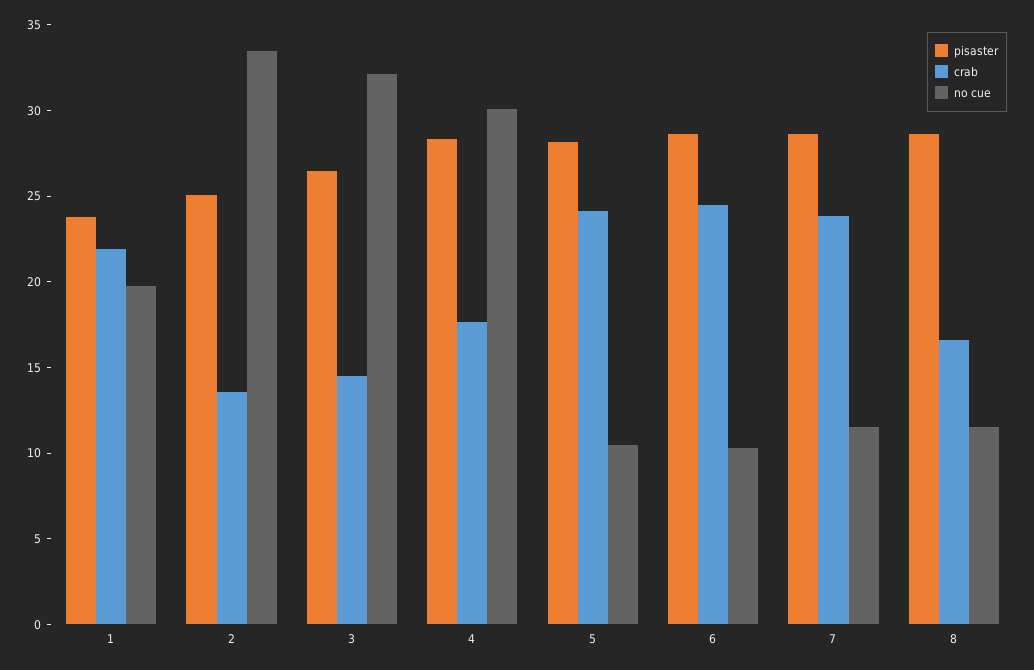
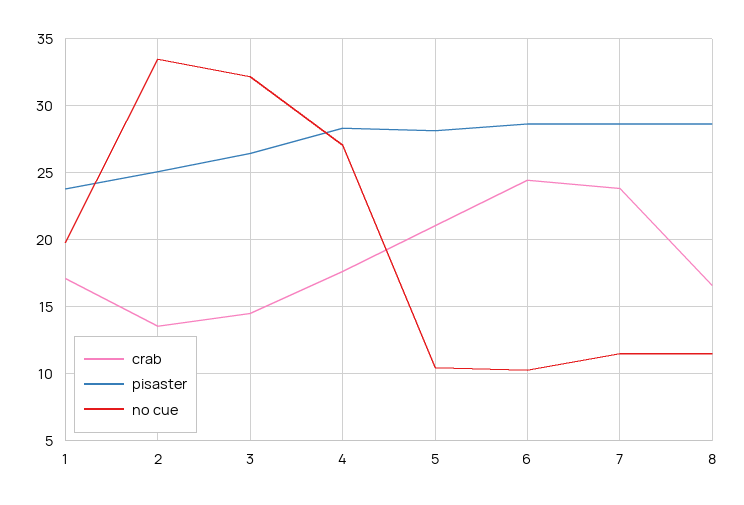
  {
    "pisaster": {
      "1": 24,
      "2": 25,
      "3": 26.5,
      "4": 28.5,
      "5": 28,
      "6": 28.5,
      "7": 28.5,
      "8": 28.5
    },
    "crab": {
-     "1": 22,
+     "1": 17,
      "2": 13.5,
      "3": 14.5,
      "4": 17.5,
-     "5": 24,
+     "5": 21,
      "6": 24.5,
      "7": 24,
      "8": 16.5
    },
    "no cue": {
      "1": 20,
      "2": 33.5,
      "3": 32,
-     "4": 30,
+     "4": 27,
      "5": 10.5,
      "6": 10.5,
      "7": 11.5,
      "8": 11.5
    }
  }

